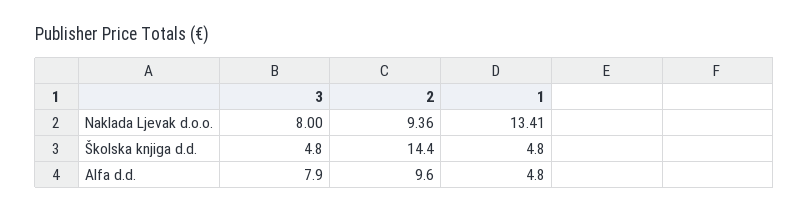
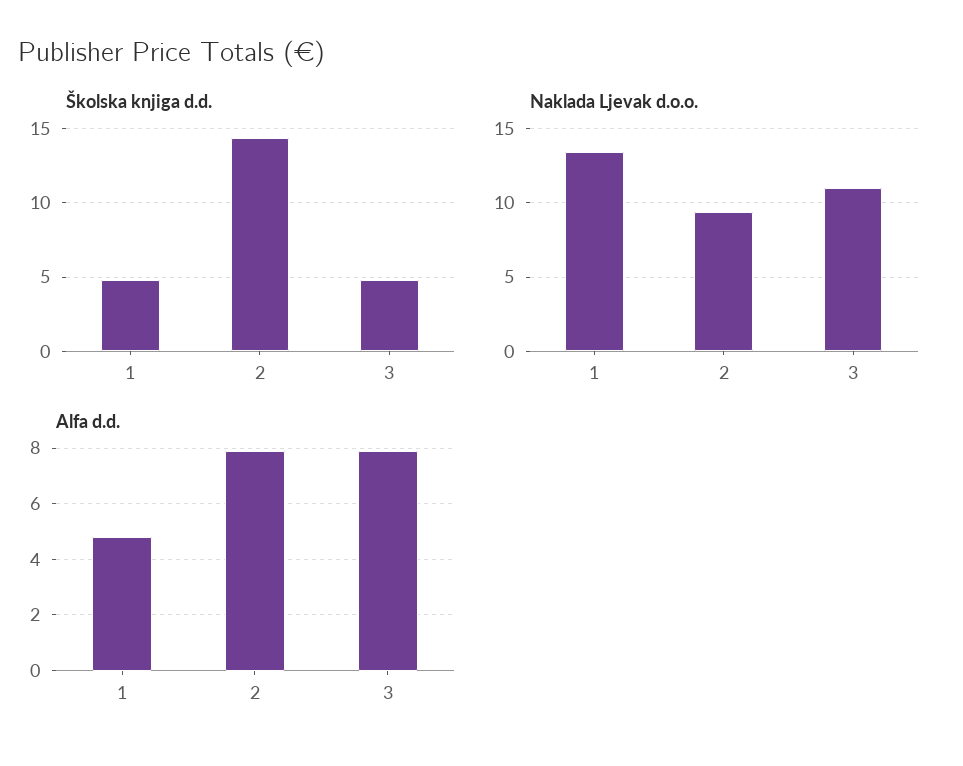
  {
    "Naklada Ljevak d.o.o.": {
-     "3": 8,
+     "3": 11,
      "2": 9.36,
      "1": 13.41
    },
    "Školska knjiga d.d.": {
      "3": 4.8,
      "2": 14.4,
      "1": 4.8
    },
    "Alfa d.d.": {
      "3": 7.9,
-     "2": 9.6,
+     "2": 8,
      "1": 4.8
    }
  }

